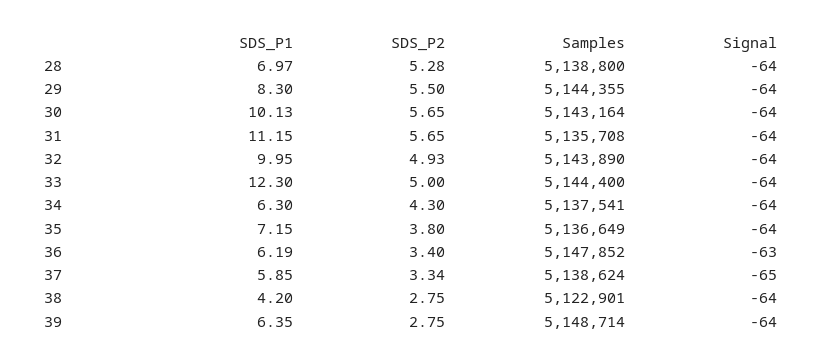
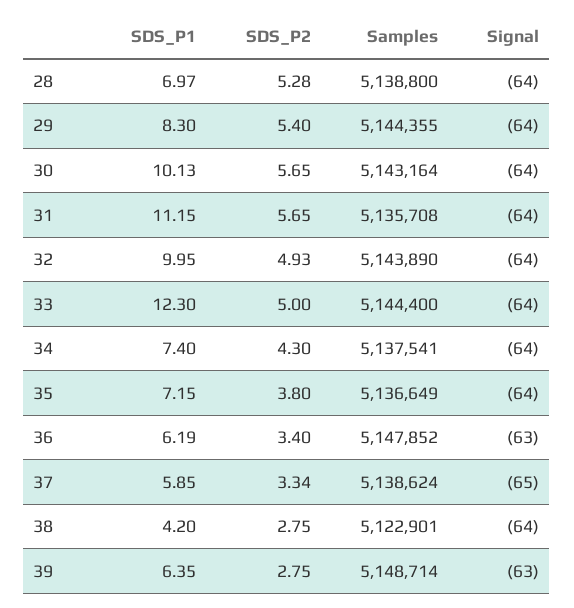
  {
    "SDS_P1": {
      "28": 6.97,
      "29": 8.3,
      "30": 10.13,
      "31": 11.15,
      "32": 9.95,
      "33": 12.3,
-     "34": 6.3,
+     "34": 7.4,
      "35": 7.15,
      "36": 6.19,
      "37": 5.85,
      "38": 4.2,
      "39": 6.35
    },
    "SDS_P2": {
      "28": 5.28,
-     "29": 5.5,
+     "29": 5.4,
      "30": 5.65,
      "31": 5.65,
      "32": 4.93,
      "33": 5,
      "34": 4.3,
      "35": 3.8,
      "36": 3.4,
      "37": 3.34,
      "38": 2.75,
      "39": 2.75
    },
    "Samples": {
      "28": 5138800,
      "29": 5144355,
      "30": 5143164,
      "31": 5135708,
      "32": 5143890,
      "33": 5144400,
      "34": 5137541,
      "35": 5136649,
      "36": 5147852,
      "37": 5138624,
      "38": 5122901,
      "39": 5148714
    },
    "Signal": {
      "28": -64,
      "29": -64,
      "30": -64,
      "31": -64,
      "32": -64,
      "33": -64,
      "34": -64,
      "35": -64,
      "36": -63,
      "37": -65,
      "38": -64,
-     "39": -64
+     "39": -63
    }
  }

